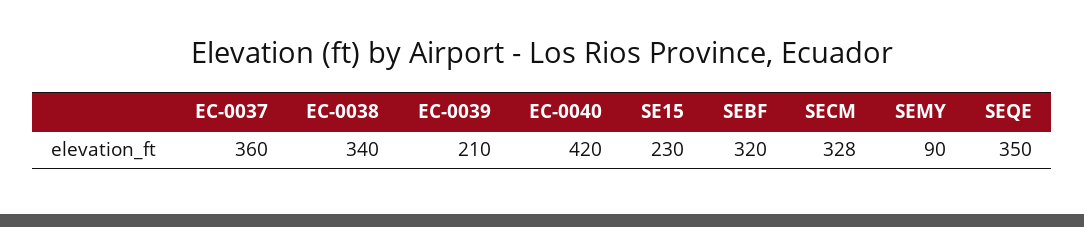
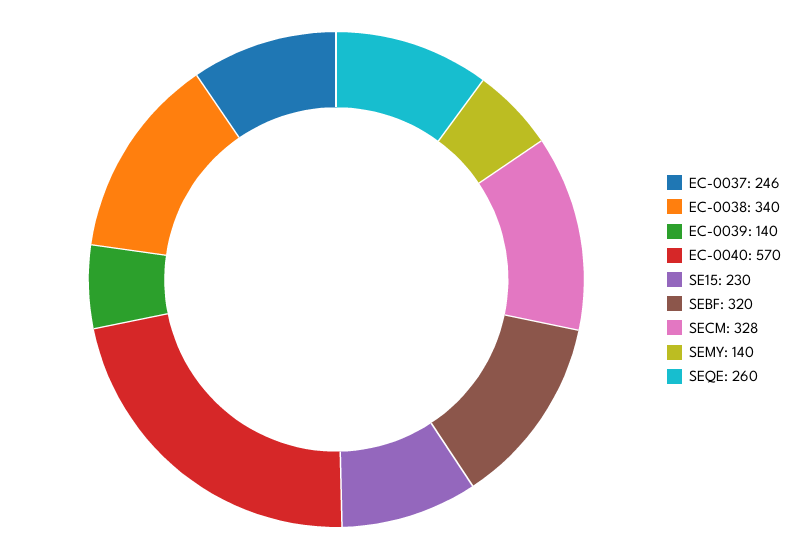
  {
-   "EC-0037": 360,
+   "EC-0037": 246,
    "EC-0038": 340,
-   "EC-0039": 210,
+   "EC-0039": 140,
-   "EC-0040": 420,
+   "EC-0040": 570,
    "SE15": 230,
    "SEBF": 320,
    "SECM": 328,
-   "SEMY": 90,
+   "SEMY": 140,
-   "SEQE": 350
+   "SEQE": 260
  }

